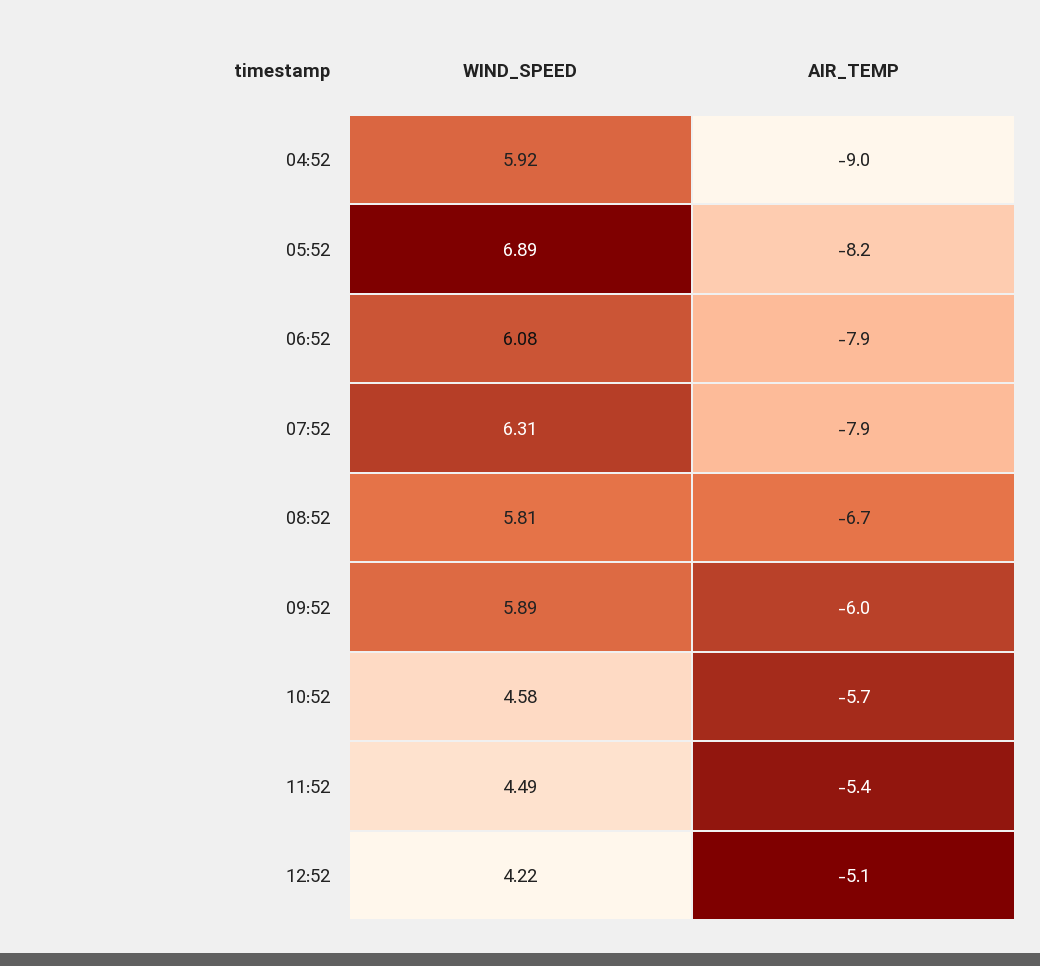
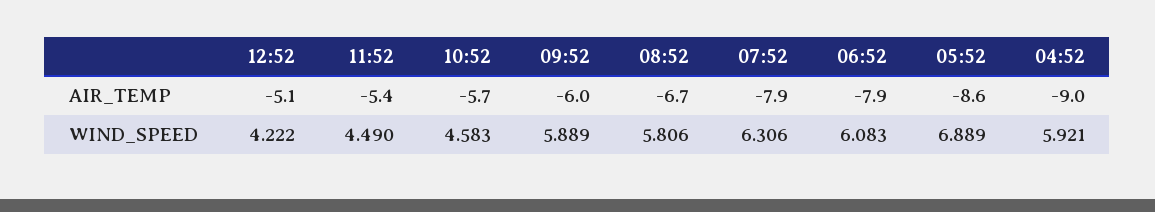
  {
    "WIND_SPEED": {
      "04:52": 5.921,
      "05:52": 6.889,
      "06:52": 6.083,
      "07:52": 6.306,
      "08:52": 5.806,
      "09:52": 5.889,
      "10:52": 4.583,
      "11:52": 4.49,
      "12:52": 4.222
    },
    "AIR_TEMP": {
      "04:52": -9,
-     "05:52": -8.2,
+     "05:52": -8.6,
      "06:52": -7.9,
      "07:52": -7.9,
      "08:52": -6.7,
      "09:52": -6,
      "10:52": -5.7,
      "11:52": -5.4,
      "12:52": -5.1
    }
  }

